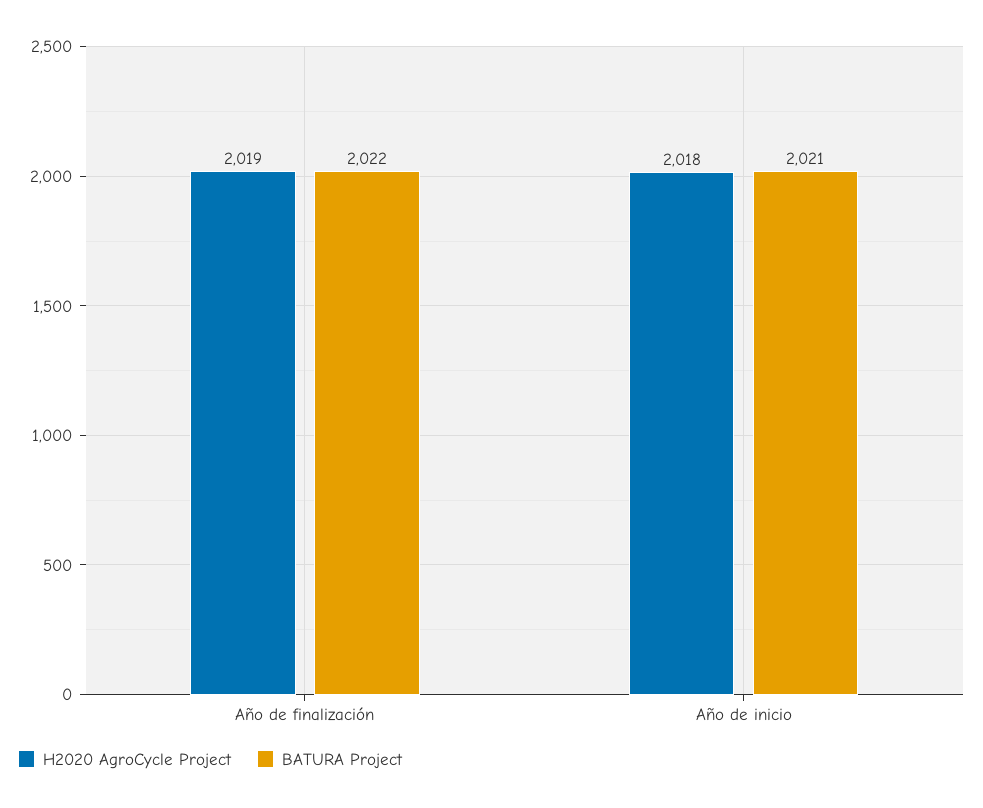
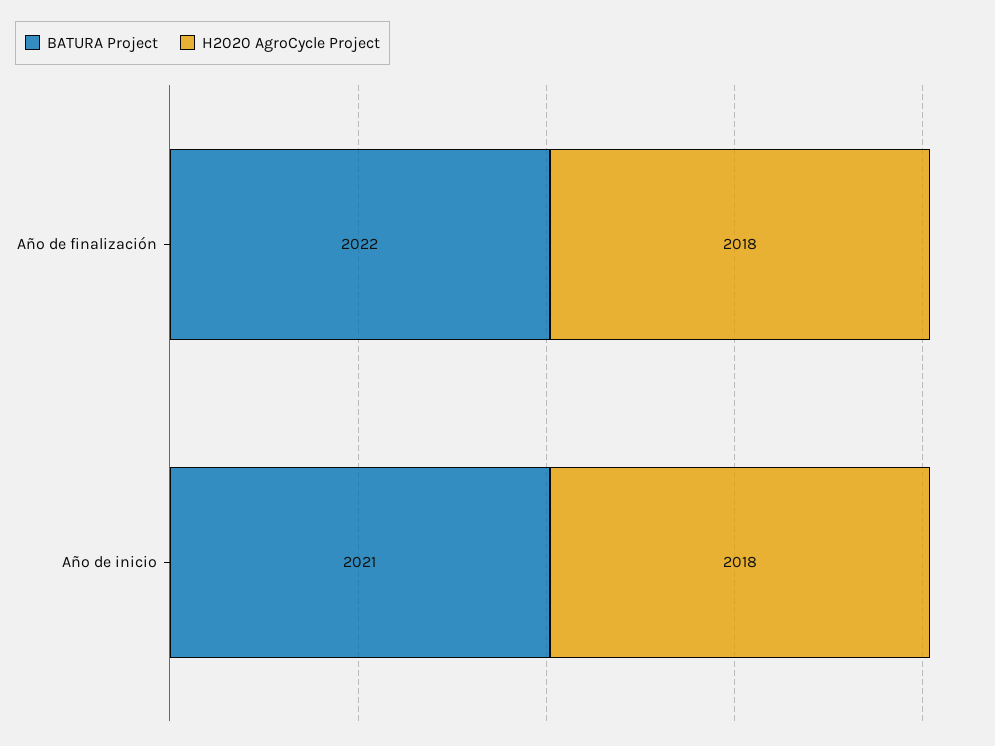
  {
    "H2020 AgroCycle Project": {
-     "Año de finalización": 2019,
+     "Año de finalización": 2018,
      "Año de inicio": 2018
    },
    "BATURA Project": {
      "Año de finalización": 2022,
      "Año de inicio": 2021
    }
  }

